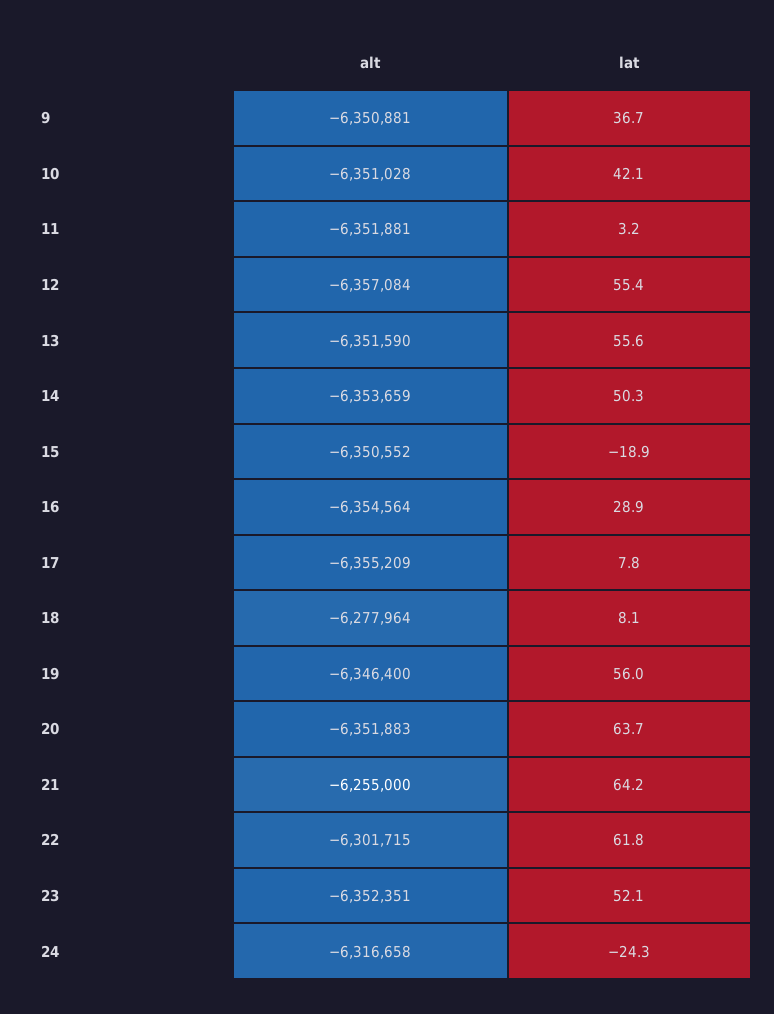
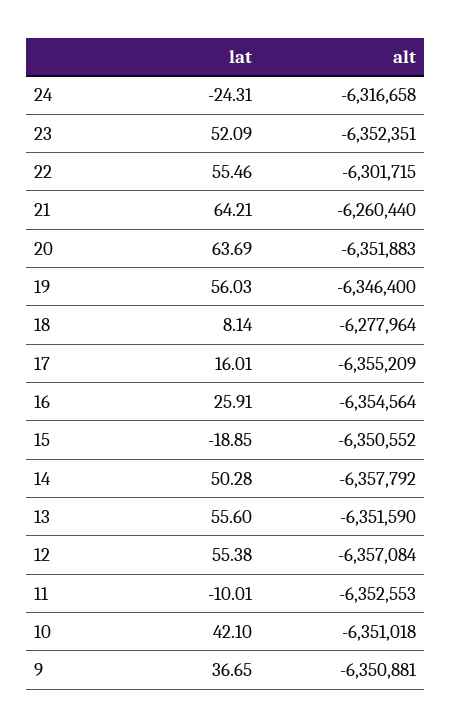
  {
    "alt": {
      "9": -6350881,
-     "10": -6351028,
+     "10": -6351018,
-     "11": -6351881,
+     "11": -6352553,
      "12": -6357084,
      "13": -6351590,
-     "14": -6353659,
+     "14": -6357792,
      "15": -6350552,
      "16": -6354564,
      "17": -6355209,
      "18": -6277964,
      "19": -6346400,
      "20": -6351883,
-     "21": -6255000,
+     "21": -6260440,
      "22": -6301715,
      "23": -6352351,
      "24": -6316658
    },
    "lat": {
      "9": 36.65,
      "10": 42.1,
-     "11": 3.2,
+     "11": -10.01,
      "12": 55.38,
      "13": 55.6,
      "14": 50.28,
      "15": -18.85,
-     "16": 28.9,
+     "16": 25.91,
-     "17": 7.8,
+     "17": 16.01,
      "18": 8.14,
      "19": 56.03,
      "20": 63.69,
      "21": 64.21,
-     "22": 61.8,
+     "22": 55.46,
      "23": 52.09,
      "24": -24.31
    }
  }

